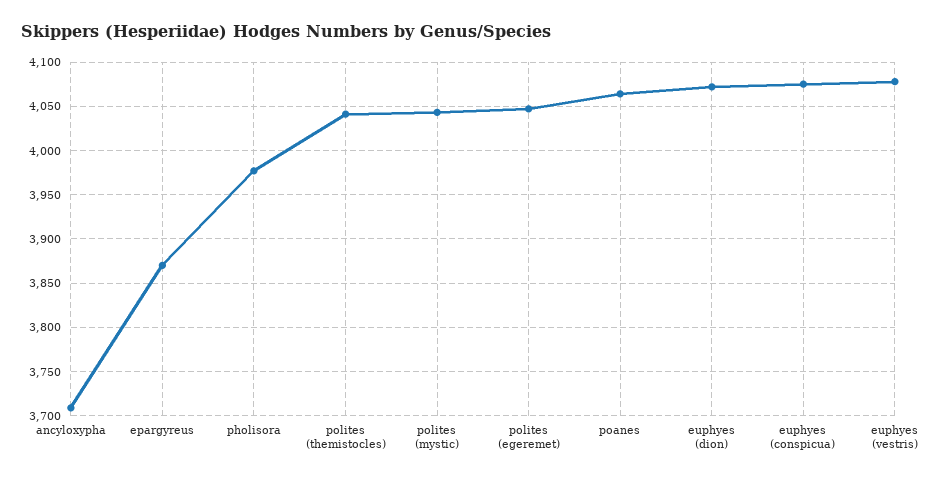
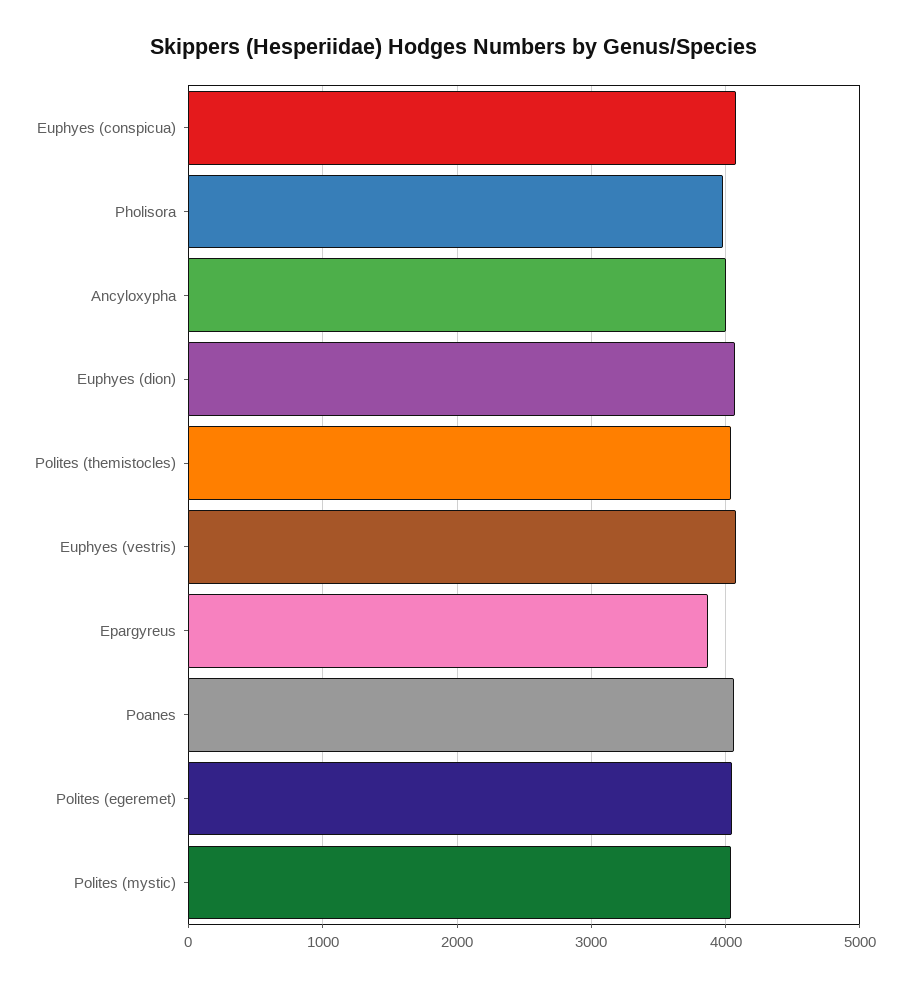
  {
-   "ancyloxypha": 3710,
+   "ancyloxypha": 4000,
    "epargyreus": 3870,
    "pholisora": 3980,
    "polites (themistocles)": 4040,
    "polites (mystic)": 4040,
    "polites (egeremet)": 4050,
    "poanes": 4060,
    "euphyes (dion)": 4070,
    "euphyes (conspicua)": 4080,
    "euphyes (vestris)": 4080
  }

